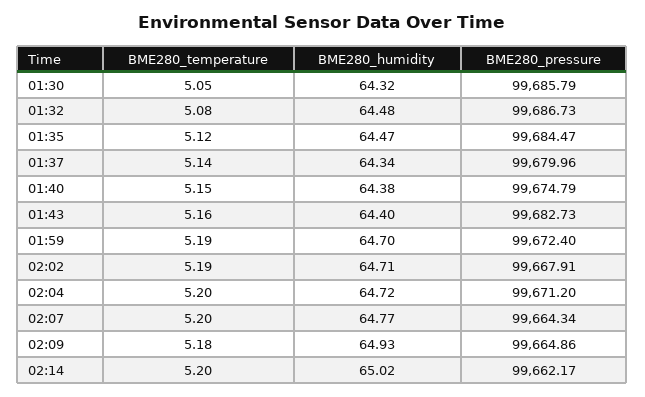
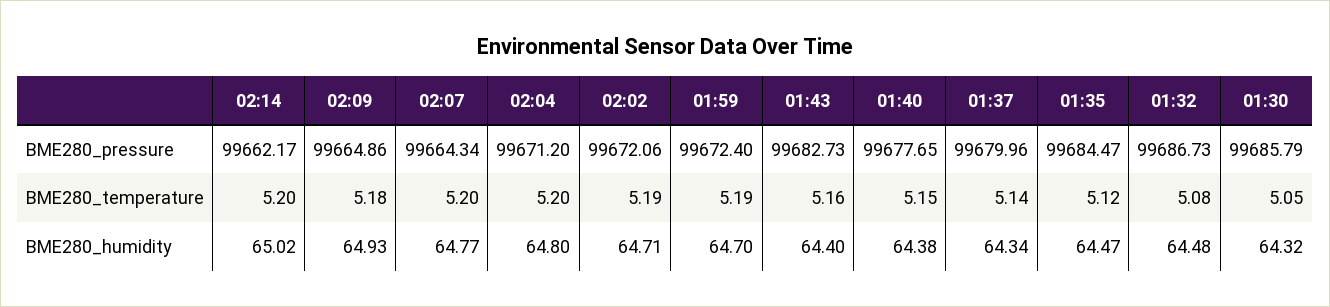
  {
    "BME280_temperature": {
      "01:30": 5.05,
      "01:32": 5.08,
      "01:35": 5.12,
      "01:37": 5.14,
      "01:40": 5.15,
      "01:43": 5.16,
      "01:59": 5.19,
      "02:02": 5.19,
      "02:04": 5.2,
      "02:07": 5.2,
      "02:09": 5.18,
      "02:14": 5.2
    },
    "BME280_humidity": {
      "01:30": 64.32,
      "01:32": 64.48,
      "01:35": 64.47,
      "01:37": 64.34,
      "01:40": 64.38,
      "01:43": 64.4,
      "01:59": 64.7,
      "02:02": 64.71,
-     "02:04": 64.72,
+     "02:04": 64.8,
      "02:07": 64.77,
      "02:09": 64.93,
      "02:14": 65.02
    },
    "BME280_pressure": {
      "01:30": 99685.79,
      "01:32": 99686.73,
      "01:35": 99684.47,
      "01:37": 99679.96,
-     "01:40": 99674.79,
+     "01:40": 99677.65,
      "01:43": 99682.73,
      "01:59": 99672.4,
-     "02:02": 99667.91,
+     "02:02": 99672.06,
      "02:04": 99671.2,
      "02:07": 99664.34,
      "02:09": 99664.86,
      "02:14": 99662.17
    }
  }

